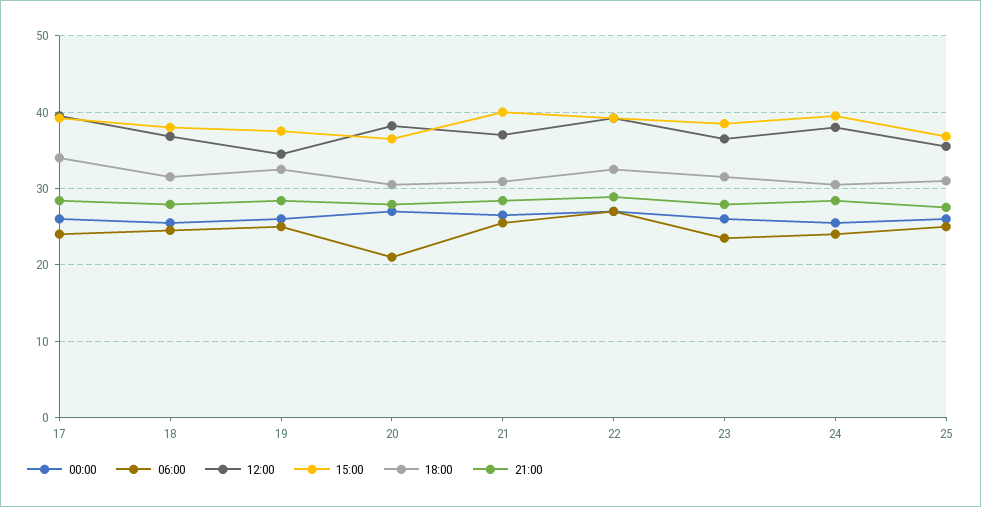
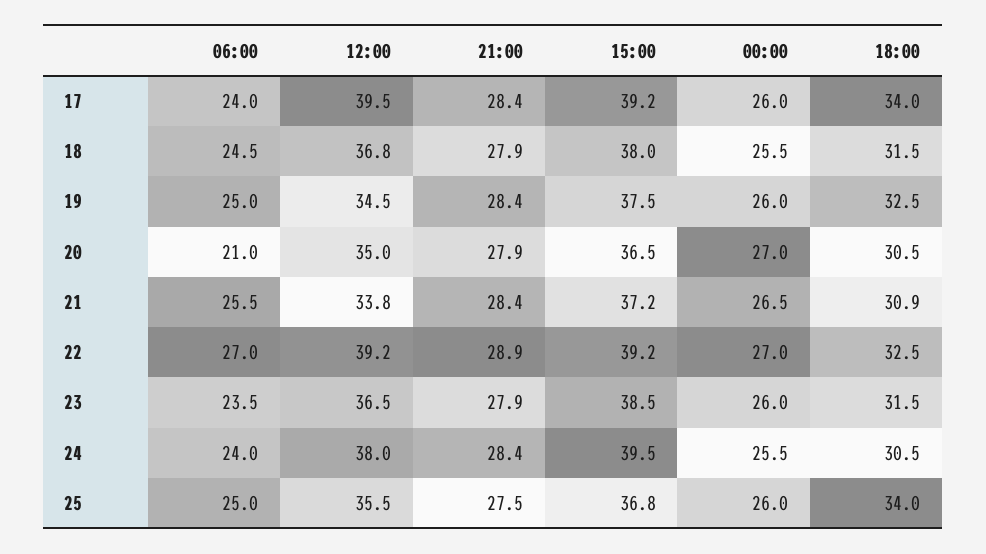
  {
    "00:00": {
      "17": 26,
      "18": 25.5,
      "19": 26,
      "20": 27,
      "21": 26.5,
      "22": 27,
      "23": 26,
      "24": 25.5,
      "25": 26
    },
    "06:00": {
      "17": 24,
      "18": 24.5,
      "19": 25,
      "20": 21,
      "21": 25.5,
      "22": 27,
      "23": 23.5,
      "24": 24,
      "25": 25
    },
    "12:00": {
      "17": 39.5,
      "18": 36.8,
      "19": 34.5,
-     "20": 38,
+     "20": 35,
-     "21": 37,
+     "21": 33.8,
      "22": 39.2,
      "23": 36.5,
      "24": 38,
      "25": 35.5
    },
    "15:00": {
      "17": 39.2,
      "18": 38,
      "19": 37.5,
      "20": 36.5,
-     "21": 40,
+     "21": 37.2,
      "22": 39.2,
      "23": 38.5,
      "24": 39.5,
      "25": 36.8
    },
    "18:00": {
      "17": 34,
      "18": 31.5,
      "19": 32.5,
      "20": 30.5,
      "21": 30.9,
      "22": 32.5,
      "23": 31.5,
      "24": 30.5,
-     "25": 31
+     "25": 34
    },
    "21:00": {
      "17": 28.4,
      "18": 27.9,
      "19": 28.4,
      "20": 27.9,
      "21": 28.4,
      "22": 28.9,
      "23": 27.9,
      "24": 28.4,
      "25": 27.5
    }
  }

